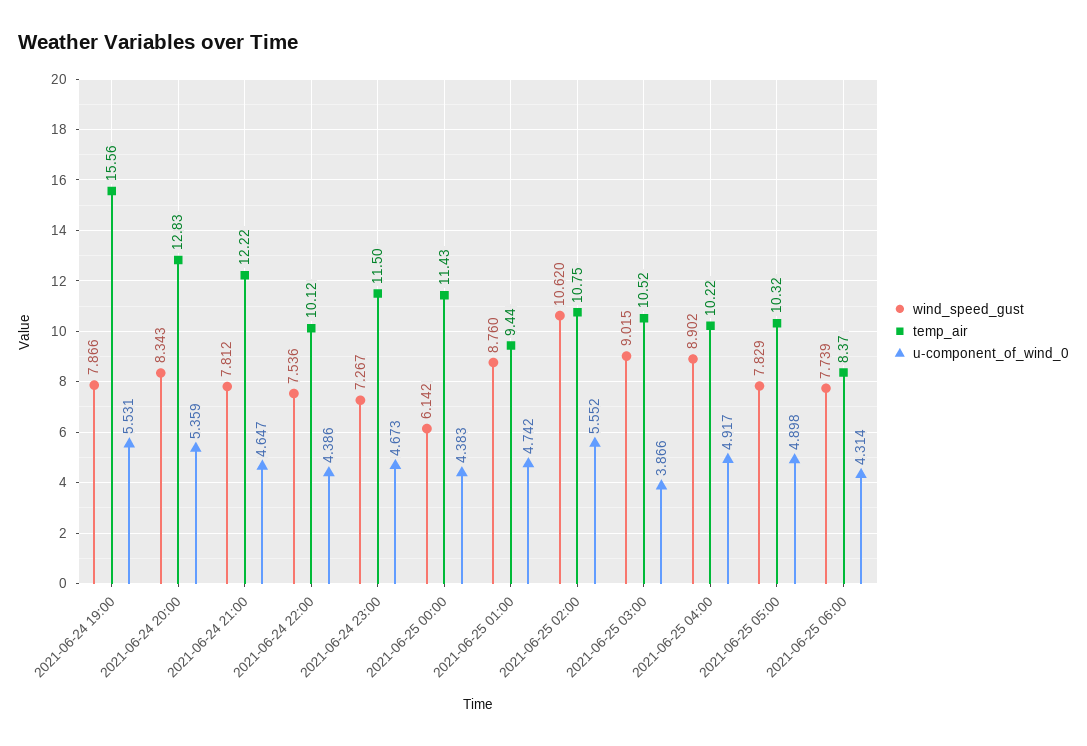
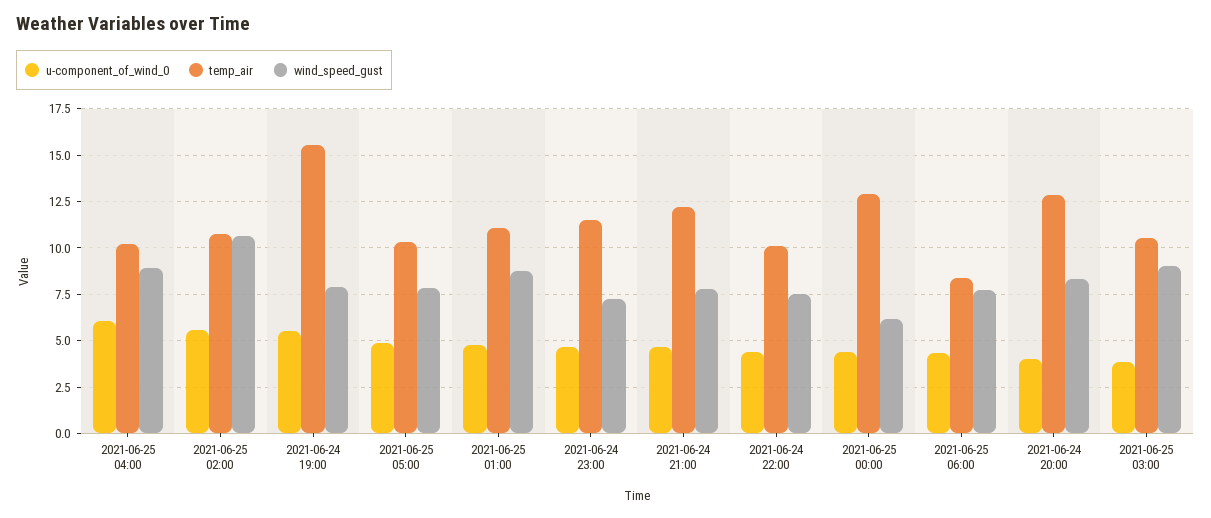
  {
    "wind_speed_gust": {
      "2021-06-24 19:00": 7.866,
      "2021-06-24 20:00": 8.343,
      "2021-06-24 21:00": 7.812,
      "2021-06-24 22:00": 7.536,
      "2021-06-24 23:00": 7.267,
      "2021-06-25 00:00": 6.142,
      "2021-06-25 01:00": 8.76,
      "2021-06-25 02:00": 10.62,
      "2021-06-25 03:00": 9.015,
      "2021-06-25 04:00": 8.902,
      "2021-06-25 05:00": 7.829,
      "2021-06-25 06:00": 7.739
    },
    "temp_air": {
      "2021-06-24 19:00": 15.56,
      "2021-06-24 20:00": 12.83,
      "2021-06-24 21:00": 12.22,
      "2021-06-24 22:00": 10.12,
      "2021-06-24 23:00": 11.5,
-     "2021-06-25 00:00": 11.43,
+     "2021-06-25 00:00": 13,
-     "2021-06-25 01:00": 9.44,
+     "2021-06-25 01:00": 11,
      "2021-06-25 02:00": 10.75,
      "2021-06-25 03:00": 10.52,
      "2021-06-25 04:00": 10.22,
      "2021-06-25 05:00": 10.32,
      "2021-06-25 06:00": 8.37
    },
    "u-component_of_wind_0": {
      "2021-06-24 19:00": 5.531,
-     "2021-06-24 20:00": 5.359,
+     "2021-06-24 20:00": 4,
      "2021-06-24 21:00": 4.647,
      "2021-06-24 22:00": 4.386,
      "2021-06-24 23:00": 4.673,
      "2021-06-25 00:00": 4.383,
      "2021-06-25 01:00": 4.742,
      "2021-06-25 02:00": 5.552,
      "2021-06-25 03:00": 3.866,
-     "2021-06-25 04:00": 4.917,
+     "2021-06-25 04:00": 6,
      "2021-06-25 05:00": 4.898,
      "2021-06-25 06:00": 4.314
    }
  }

